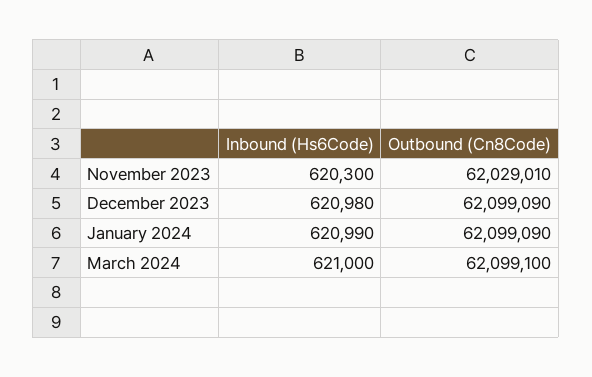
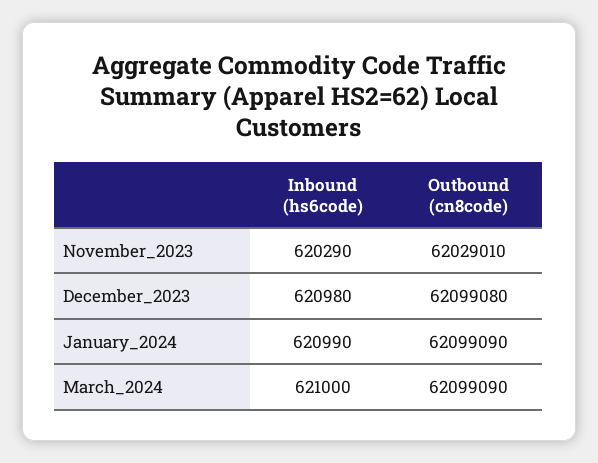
  {
    "Inbound (Hs6Code)": {
-     "November 2023": 620300,
+     "November 2023": 620290,
      "December 2023": 620980,
      "January 2024": 620990,
      "March 2024": 621000
    },
    "Outbound (Cn8Code)": {
      "November 2023": 62029010,
-     "December 2023": 62099090,
+     "December 2023": 62099080,
      "January 2024": 62099090,
-     "March 2024": 62099100
+     "March 2024": 62099090
    }
  }

